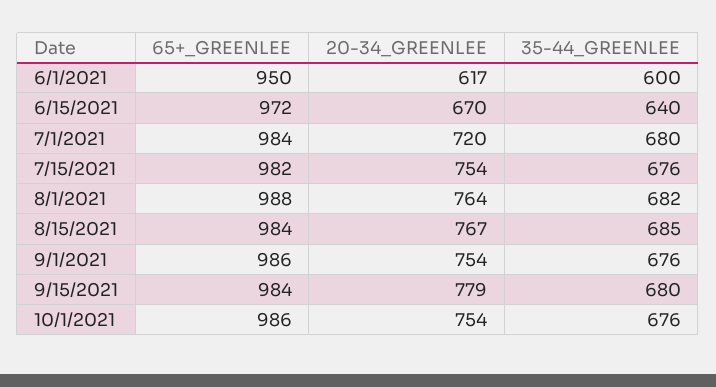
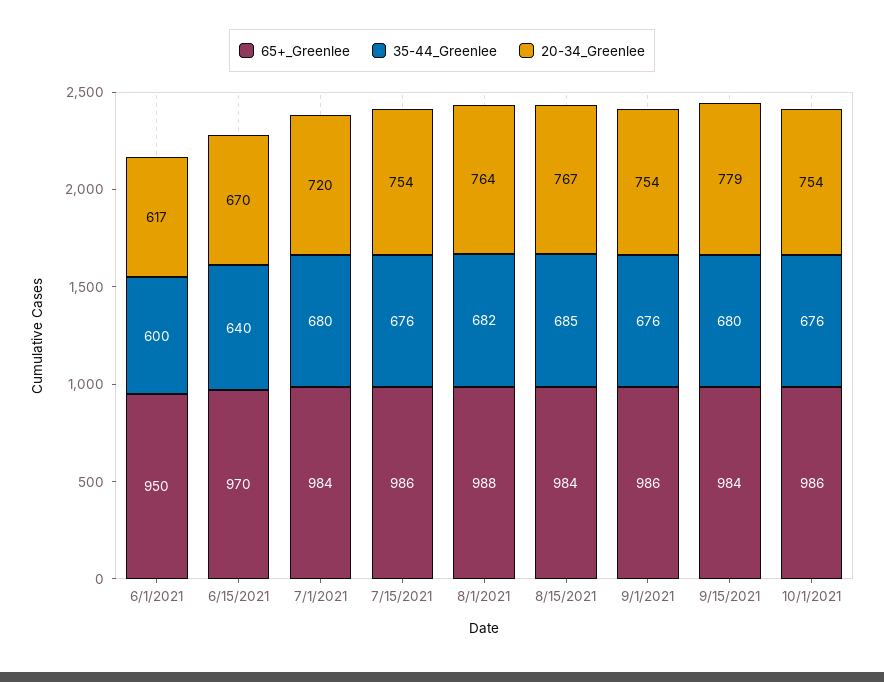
  {
    "65+_GREENLEE": {
      "6/1/2021": 950,
-     "6/15/2021": 972,
+     "6/15/2021": 970,
      "7/1/2021": 984,
-     "7/15/2021": 982,
+     "7/15/2021": 986,
      "8/1/2021": 988,
      "8/15/2021": 984,
      "9/1/2021": 986,
      "9/15/2021": 984,
      "10/1/2021": 986
    },
    "20-34_GREENLEE": {
      "6/1/2021": 617,
      "6/15/2021": 670,
      "7/1/2021": 720,
      "7/15/2021": 754,
      "8/1/2021": 764,
      "8/15/2021": 767,
      "9/1/2021": 754,
      "9/15/2021": 779,
      "10/1/2021": 754
    },
    "35-44_GREENLEE": {
      "6/1/2021": 600,
      "6/15/2021": 640,
      "7/1/2021": 680,
      "7/15/2021": 676,
      "8/1/2021": 682,
      "8/15/2021": 685,
      "9/1/2021": 676,
      "9/15/2021": 680,
      "10/1/2021": 676
    }
  }

